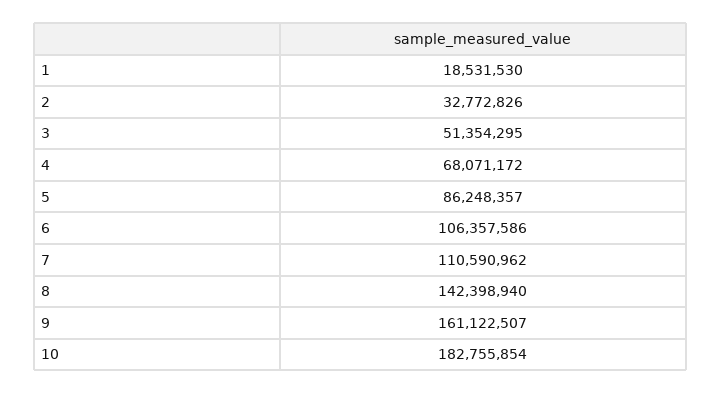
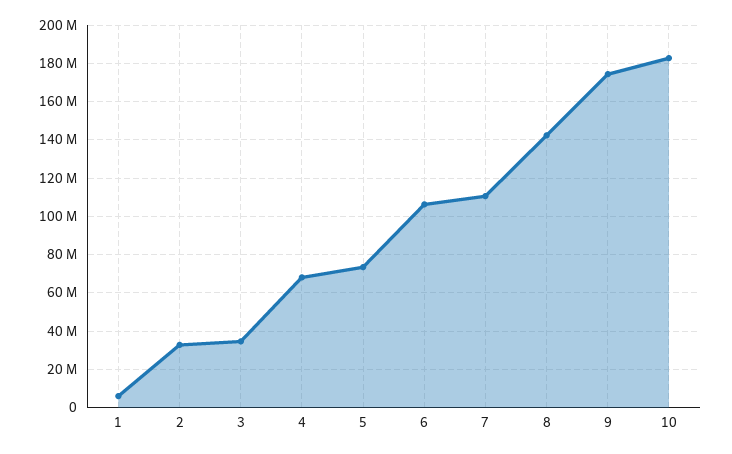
  {
-   "1": 18531530,
+   "1": 5000000,
    "2": 32772826,
-   "3": 51354295,
+   "3": 35000000,
    "4": 68071172,
-   "5": 86248357,
+   "5": 75000000,
    "6": 106357586,
    "7": 110590962,
    "8": 142398940,
-   "9": 161122507,
+   "9": 175000000,
    "10": 182755854
  }

